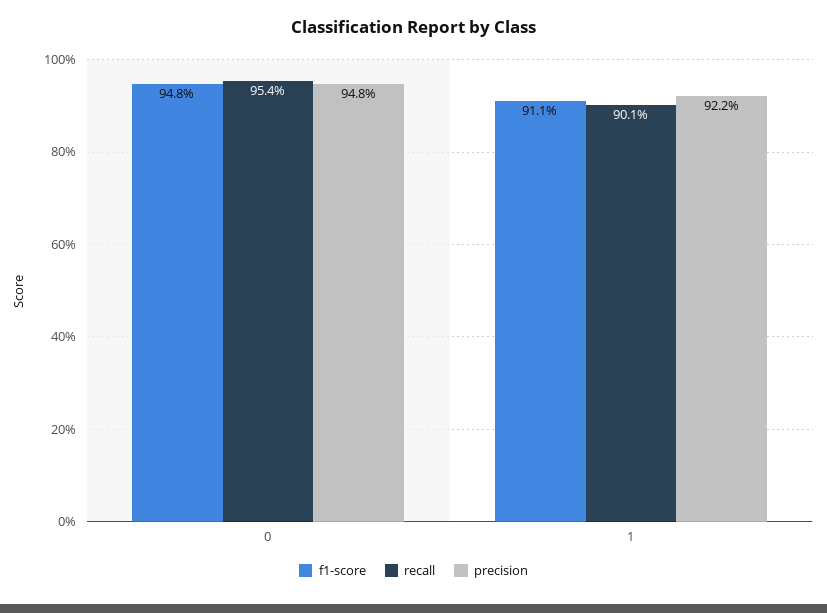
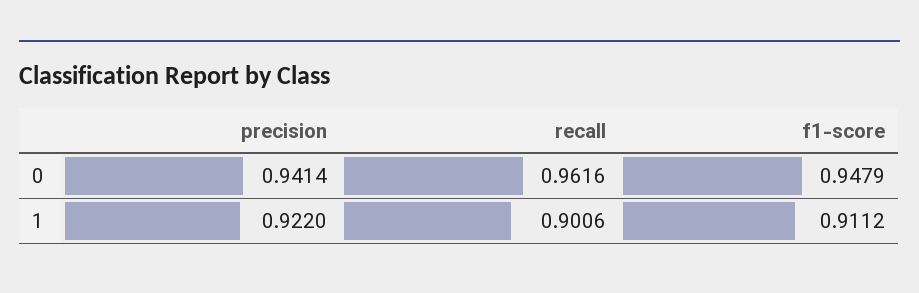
  {
    "f1-score": {
      "0": 0.9479,
      "1": 0.9112
    },
    "recall": {
-     "0": 0.954,
+     "0": 0.9616,
      "1": 0.9006
    },
    "precision": {
-     "0": 0.948,
+     "0": 0.9414,
      "1": 0.922
    }
  }

